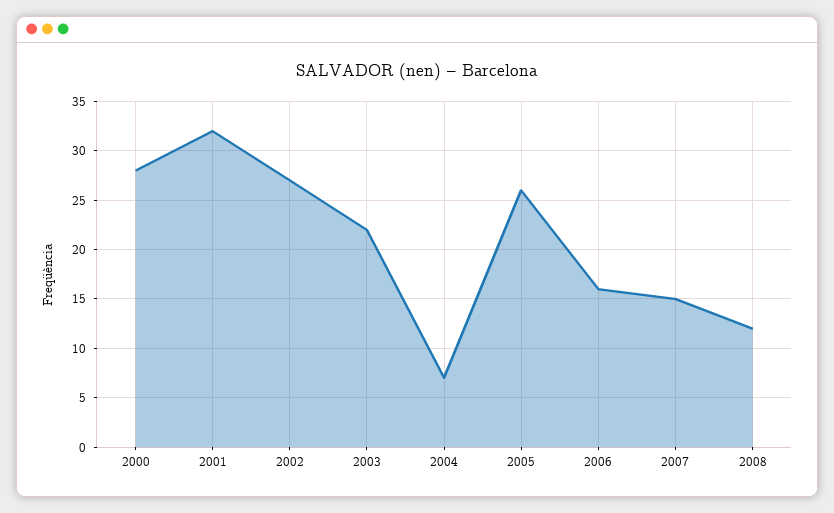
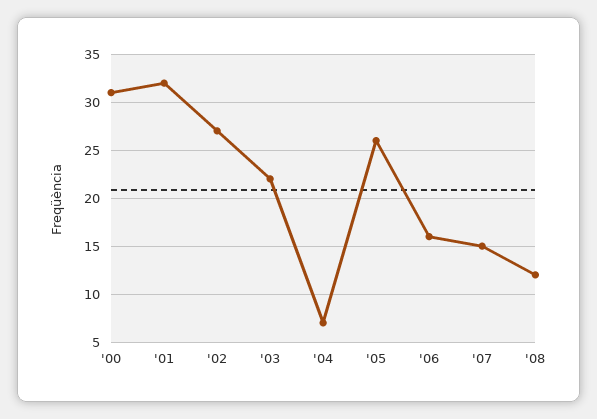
  {
-   "2000": 28,
+   "2000": 31,
    "2001": 32,
    "2002": 27,
    "2003": 22,
    "2004": 7,
    "2005": 26,
    "2006": 16,
    "2007": 15,
    "2008": 12
  }

